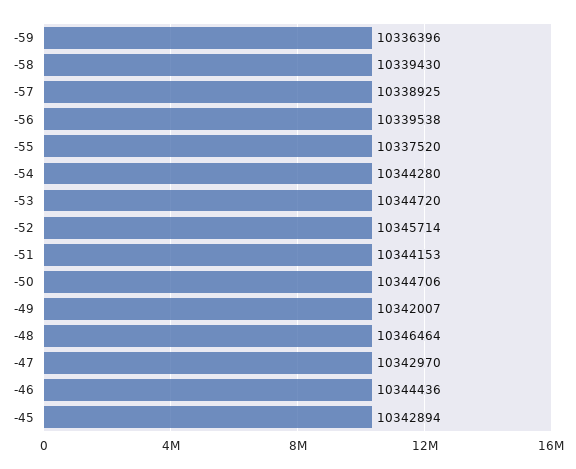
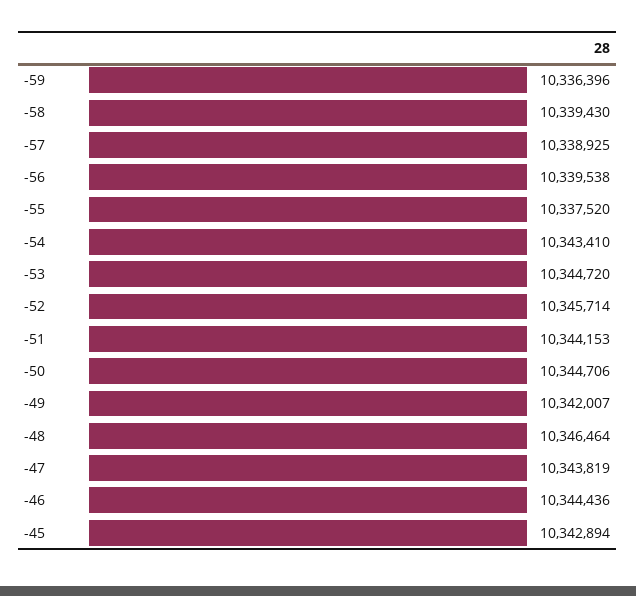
  {
    "-59": 10336396,
    "-58": 10339430,
    "-57": 10338925,
    "-56": 10339538,
    "-55": 10337520,
-   "-54": 10344280,
+   "-54": 10343410,
    "-53": 10344720,
    "-52": 10345714,
    "-51": 10344153,
    "-50": 10344706,
    "-49": 10342007,
    "-48": 10346464,
-   "-47": 10342970,
+   "-47": 10343819,
    "-46": 10344436,
    "-45": 10342894
  }

